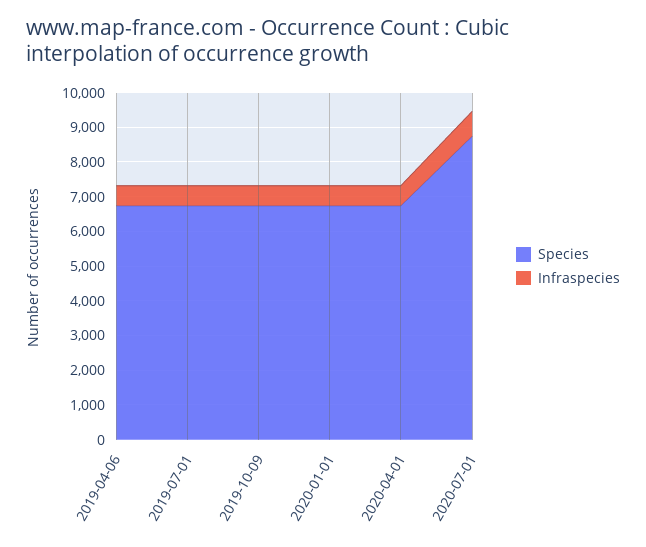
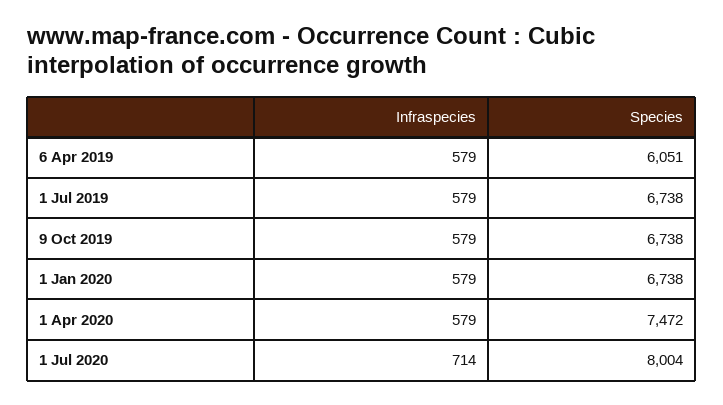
  {
    "Species": {
-     "2019-04-06": 6750,
+     "2019-04-06": 6051,
      "2019-07-01": 6738,
      "2019-10-09": 6738,
      "2020-01-01": 6738,
-     "2020-04-01": 6750,
+     "2020-04-01": 7472,
-     "2020-07-01": 8750
+     "2020-07-01": 8004
    },
    "Infraspecies": {
      "2019-04-06": 579,
      "2019-07-01": 579,
      "2019-10-09": 579,
      "2020-01-01": 579,
      "2020-04-01": 579,
      "2020-07-01": 714
    }
  }

